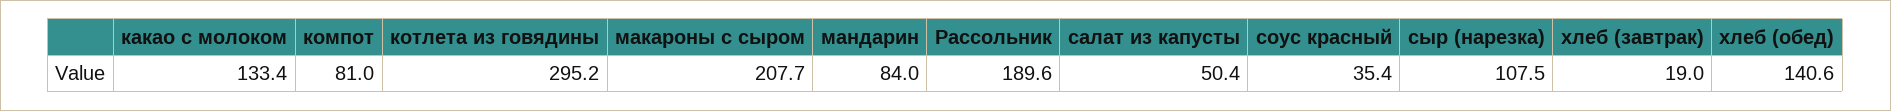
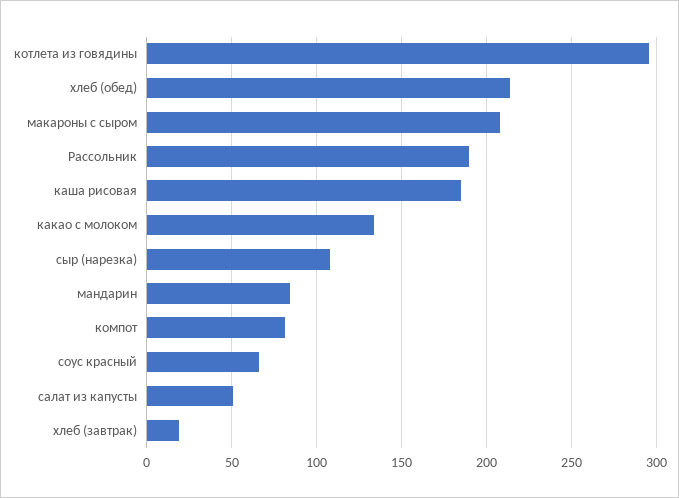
  {
    "какао с молоком": 133.4,
    "компот": 81,
    "котлета из говядины": 295.2,
    "макароны с сыром": 207.7,
    "мандарин": 84,
    "Рассольник": 189.6,
    "салат из капусты": 50.4,
-   "соус красный": 35.4,
+   "соус красный": 65,
    "сыр (нарезка)": 107.5,
    "хлеб (завтрак)": 19,
-   "хлеб (обед)": 140.6
+   "хлеб (обед)": 215,
+   "каша рисовая": 185
  }

